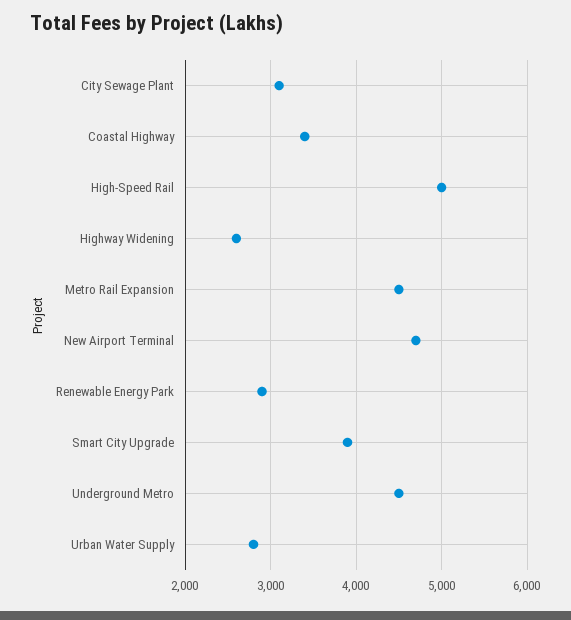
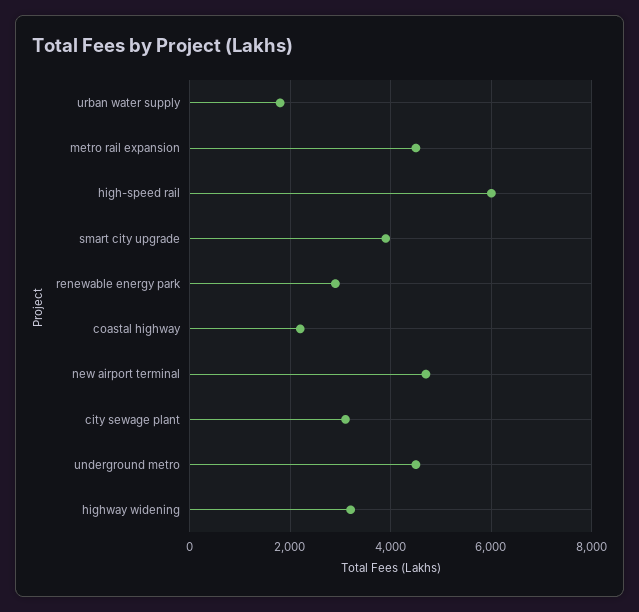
  {
    "City Sewage Plant": 3100,
-   "Coastal Highway": 3400,
+   "Coastal Highway": 2200,
-   "High-Speed Rail": 5000,
+   "High-Speed Rail": 6000,
-   "Highway Widening": 2600,
+   "Highway Widening": 3200,
    "Metro Rail Expansion": 4500,
    "New Airport Terminal": 4700,
    "Renewable Energy Park": 2900,
    "Smart City Upgrade": 3900,
    "Underground Metro": 4500,
-   "Urban Water Supply": 2800
+   "Urban Water Supply": 1800
  }

